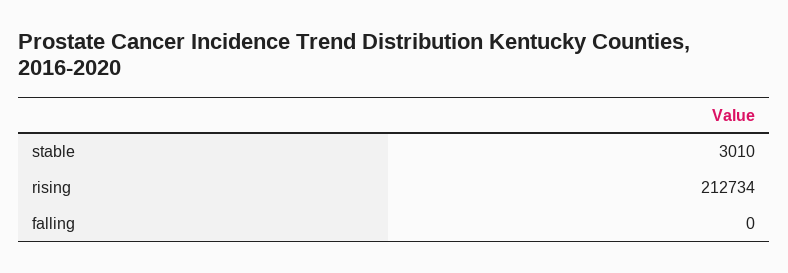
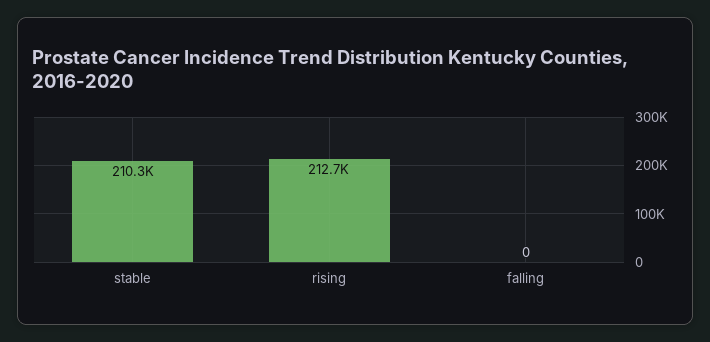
  {
-   "stable": 3010,
+   "stable": 210300,
    "rising": 212734,
    "falling": 0
  }

